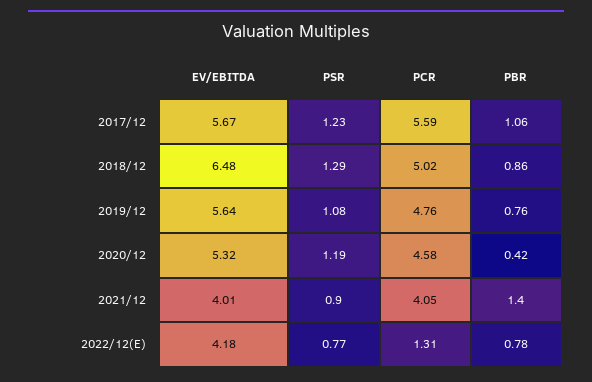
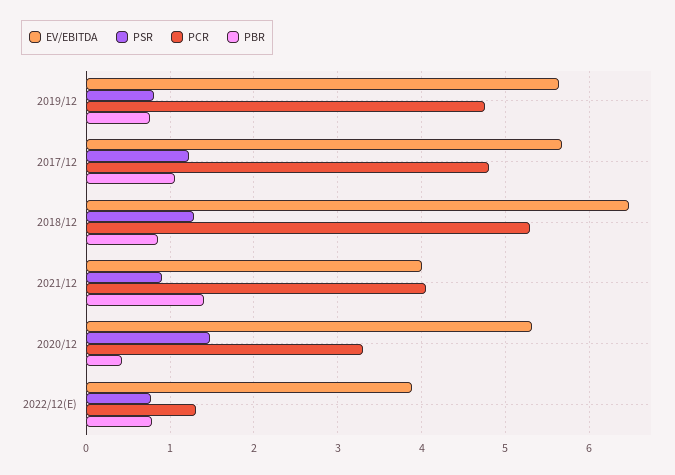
  {
    "EV/EBITDA": {
      "2017/12": 5.67,
      "2018/12": 6.48,
      "2019/12": 5.64,
      "2020/12": 5.32,
      "2021/12": 4.01,
-     "2022/12(E)": 4.18
+     "2022/12(E)": 3.9
    },
    "PSR": {
      "2017/12": 1.23,
      "2018/12": 1.29,
-     "2019/12": 1.08,
+     "2019/12": 0.8,
-     "2020/12": 1.19,
+     "2020/12": 1.5,
      "2021/12": 0.9,
      "2022/12(E)": 0.77
    },
    "PCR": {
-     "2017/12": 5.59,
+     "2017/12": 4.8,
-     "2018/12": 5.02,
+     "2018/12": 5.3,
      "2019/12": 4.76,
-     "2020/12": 4.58,
+     "2020/12": 3.3,
      "2021/12": 4.05,
      "2022/12(E)": 1.31
    },
    "PBR": {
      "2017/12": 1.06,
      "2018/12": 0.86,
      "2019/12": 0.76,
      "2020/12": 0.42,
      "2021/12": 1.4,
      "2022/12(E)": 0.78
    }
  }

